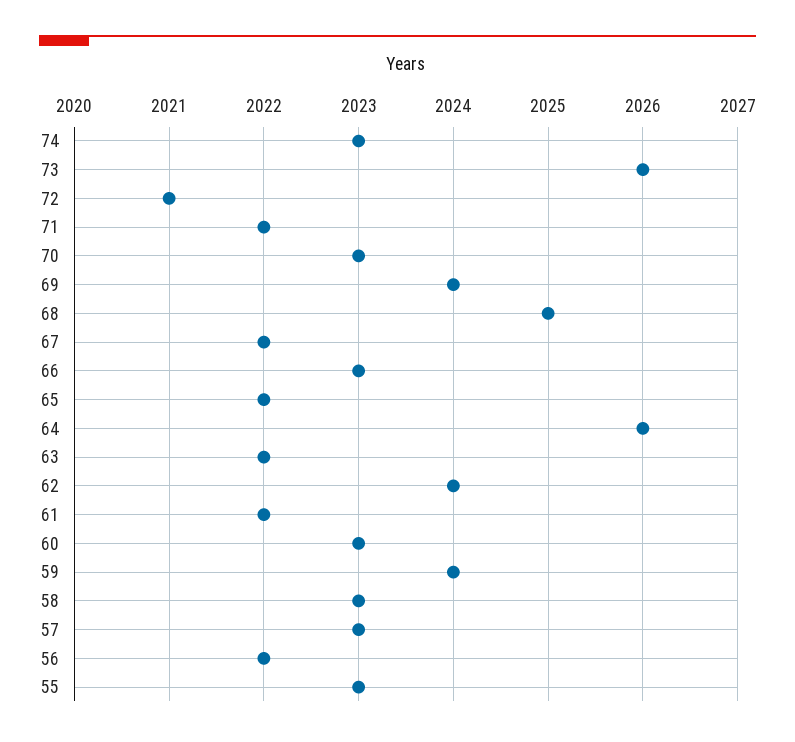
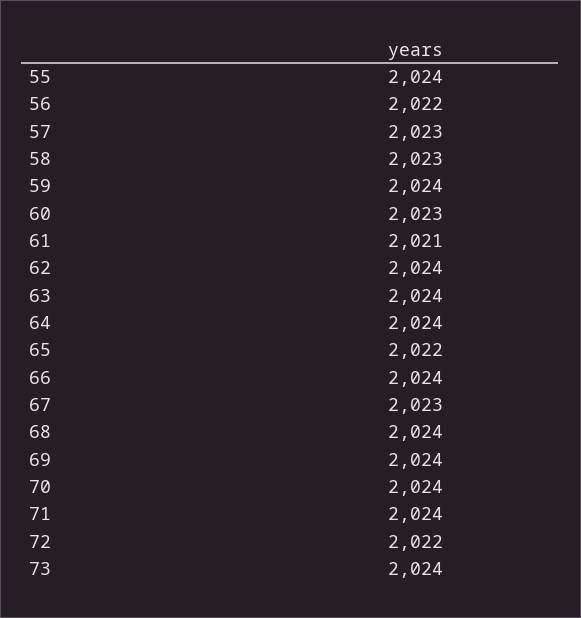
  {
-   "74": 2023,
-   "73": 2026,
+   "73": 2024,
-   "72": 2021,
+   "72": 2022,
-   "71": 2022,
+   "71": 2024,
-   "70": 2023,
+   "70": 2024,
    "69": 2024,
-   "68": 2025,
+   "68": 2024,
-   "67": 2022,
+   "67": 2023,
-   "66": 2023,
+   "66": 2024,
    "65": 2022,
-   "64": 2026,
+   "64": 2024,
-   "63": 2022,
+   "63": 2024,
    "62": 2024,
-   "61": 2022,
+   "61": 2021,
    "60": 2023,
    "59": 2024,
    "58": 2023,
    "57": 2023,
    "56": 2022,
-   "55": 2023
+   "55": 2024
  }

